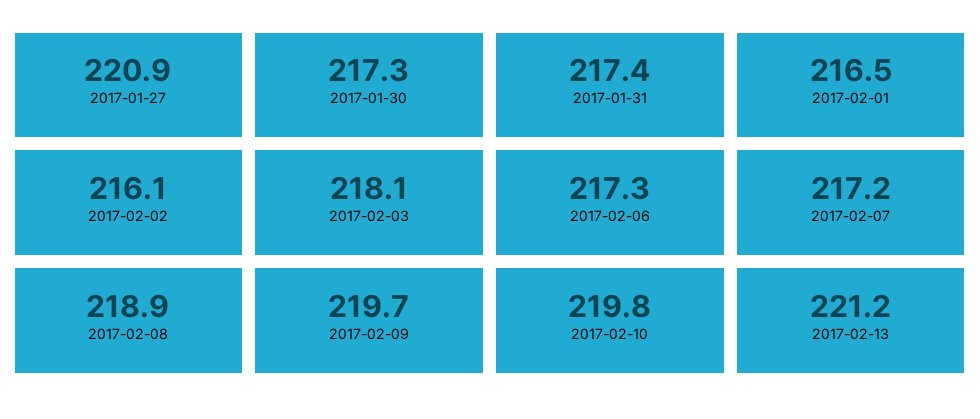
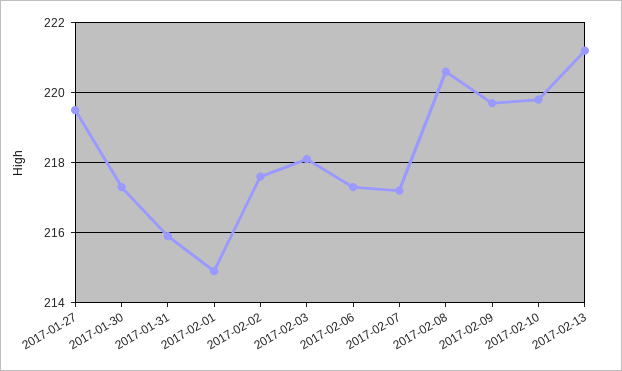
  {
-   "2017-01-27": 220.9,
+   "2017-01-27": 219.5,
    "2017-01-30": 217.3,
-   "2017-01-31": 217.4,
+   "2017-01-31": 216,
-   "2017-02-01": 216.5,
+   "2017-02-01": 215,
-   "2017-02-02": 216.1,
+   "2017-02-02": 217.5,
    "2017-02-03": 218.1,
    "2017-02-06": 217.3,
    "2017-02-07": 217.2,
-   "2017-02-08": 218.9,
+   "2017-02-08": 220.5,
    "2017-02-09": 219.7,
    "2017-02-10": 219.8,
    "2017-02-13": 221.2
  }

